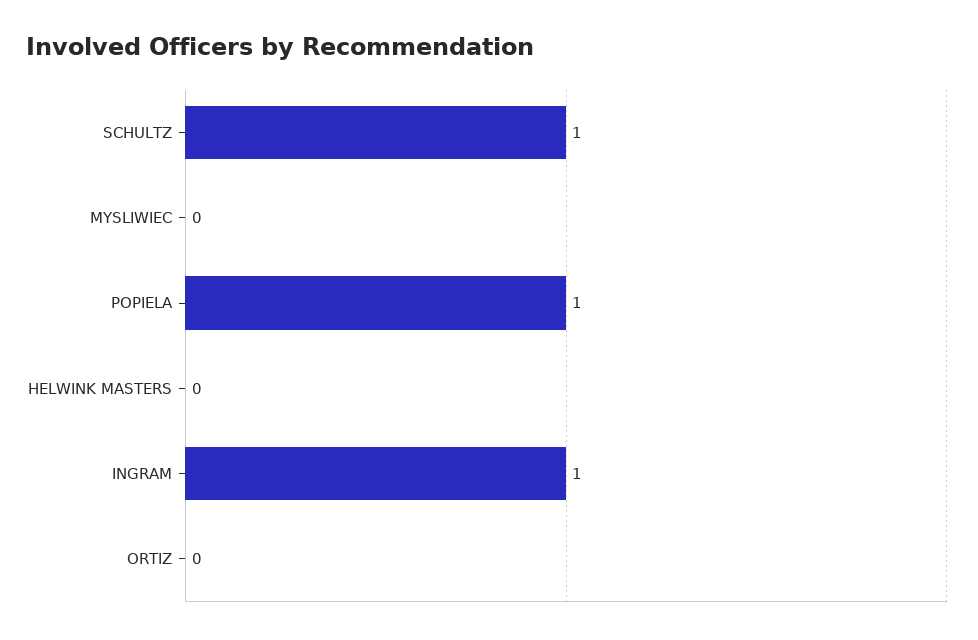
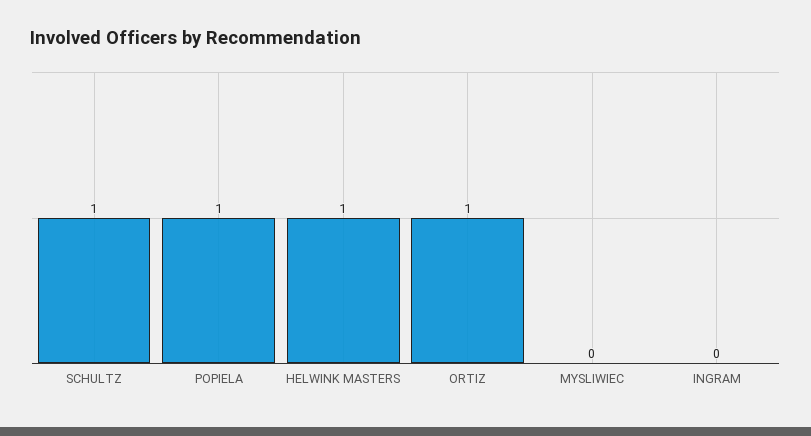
  {
    "SCHULTZ": 1,
    "MYSLIWIEC": 0,
    "POPIELA": 1,
-   "HELWINK MASTERS": 0,
+   "HELWINK MASTERS": 1,
-   "INGRAM": 1,
+   "INGRAM": 0,
-   "ORTIZ": 0
+   "ORTIZ": 1
  }

